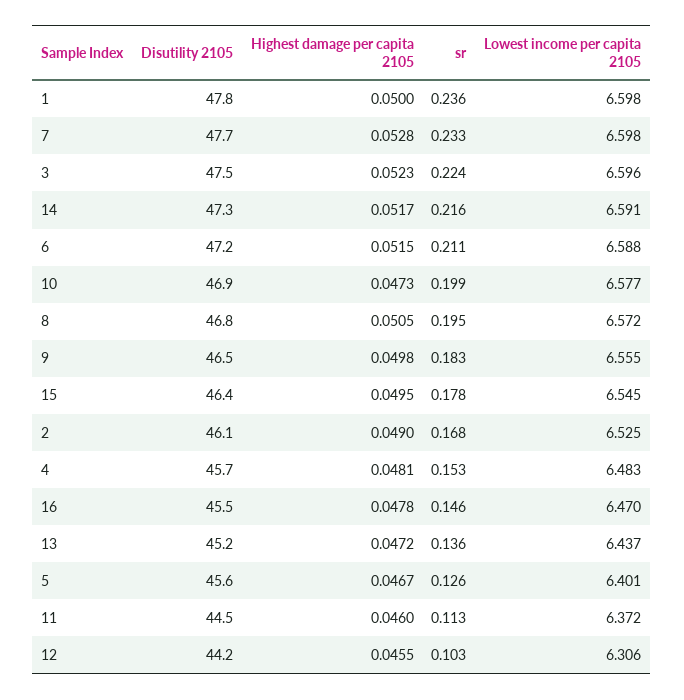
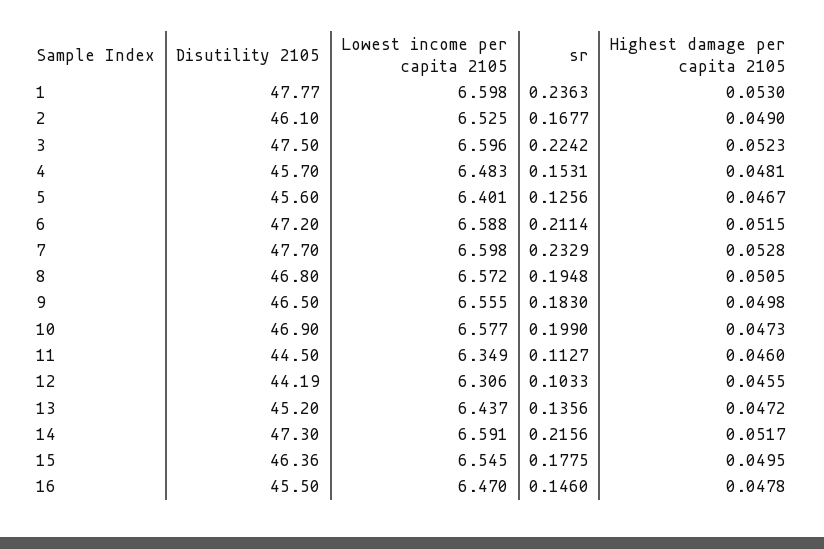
  {
    "Disutility 2105": {
      "1": 47.77,
      "7": 47.7,
      "3": 47.5,
      "14": 47.3,
      "6": 47.2,
      "10": 46.9,
      "8": 46.8,
      "9": 46.5,
      "15": 46.36,
      "2": 46.1,
      "4": 45.7,
      "16": 45.5,
      "13": 45.2,
      "5": 45.6,
      "11": 44.5,
      "12": 44.19
    },
    "Highest damage per capita 2105": {
-     "1": 0.05,
+     "1": 0.053,
      "7": 0.0528,
      "3": 0.0523,
      "14": 0.0517,
      "6": 0.0515,
      "10": 0.0473,
      "8": 0.0505,
      "9": 0.0498,
      "15": 0.0495,
      "2": 0.049,
      "4": 0.0481,
      "16": 0.0478,
      "13": 0.0472,
      "5": 0.0467,
      "11": 0.046,
      "12": 0.0455
    },
    "sr": {
      "1": 0.2363,
      "7": 0.2329,
      "3": 0.2242,
      "14": 0.2156,
      "6": 0.2114,
      "10": 0.199,
      "8": 0.1948,
      "9": 0.183,
      "15": 0.1775,
      "2": 0.1677,
      "4": 0.1531,
      "16": 0.146,
      "13": 0.1356,
      "5": 0.1256,
      "11": 0.1127,
      "12": 0.1033
    },
    "Lowest income per capita 2105": {
      "1": 6.598,
      "7": 6.598,
      "3": 6.596,
      "14": 6.591,
      "6": 6.588,
      "10": 6.577,
      "8": 6.572,
      "9": 6.555,
      "15": 6.545,
      "2": 6.525,
      "4": 6.483,
      "16": 6.47,
      "13": 6.437,
      "5": 6.401,
-     "11": 6.372,
+     "11": 6.349,
      "12": 6.306
    }
  }

